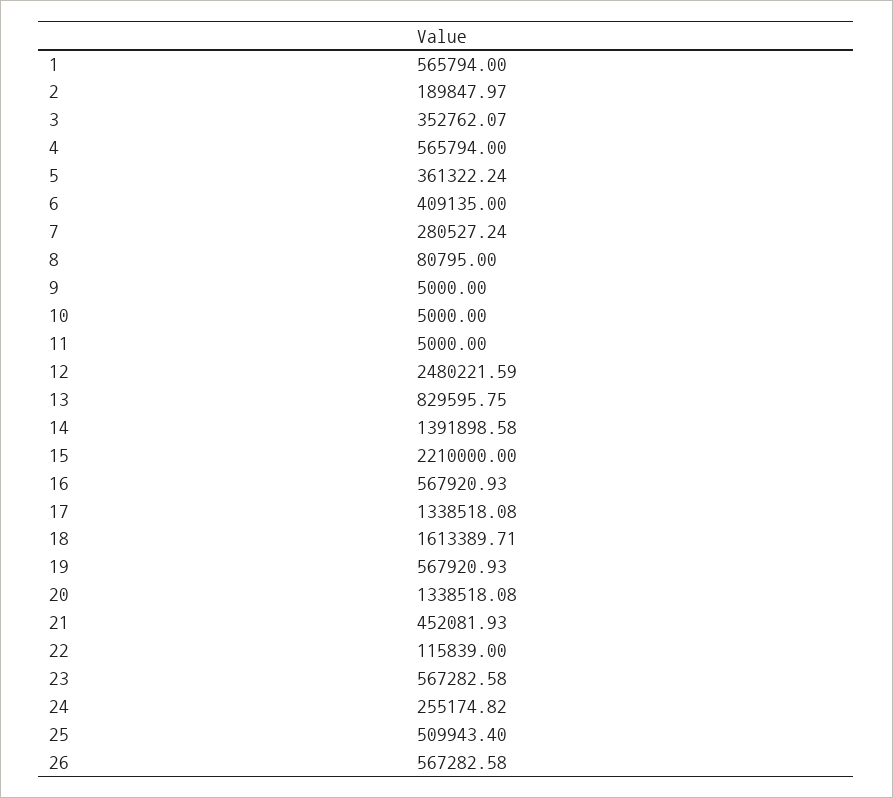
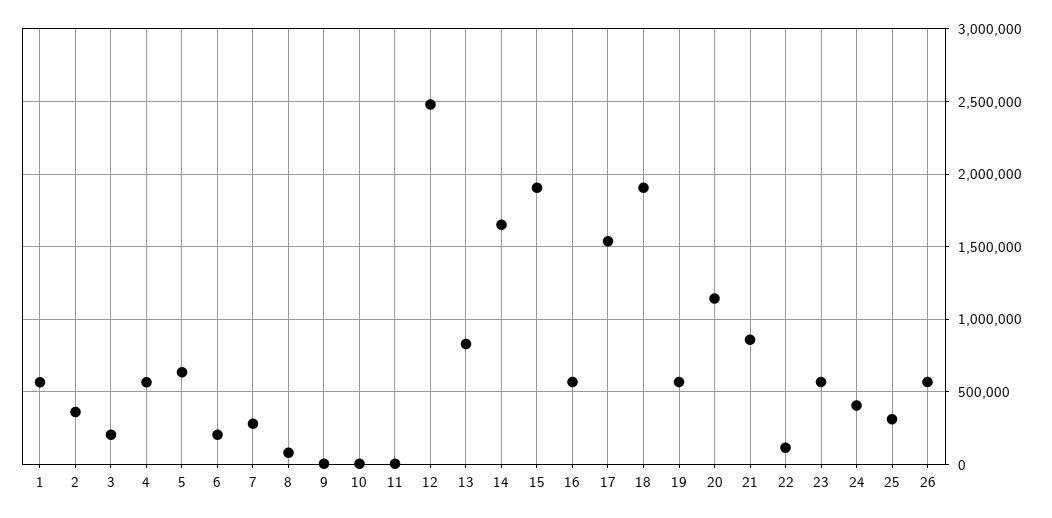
  {
    "1": 565794,
-   "2": 189847.97,
+   "2": 350000,
-   "3": 352762.07,
+   "3": 200000,
    "4": 565794,
-   "5": 361322.24,
+   "5": 650000,
-   "6": 409135,
+   "6": 200000,
    "7": 280527.24,
    "8": 80795,
    "9": 5000,
    "10": 5000,
    "11": 5000,
    "12": 2480221.59,
    "13": 829595.75,
-   "14": 1391898.58,
+   "14": 1650000,
-   "15": 2210000,
+   "15": 1900000,
    "16": 567920.93,
-   "17": 1338518.08,
+   "17": 1550000,
-   "18": 1613389.71,
+   "18": 1900000,
    "19": 567920.93,
-   "20": 1338518.08,
+   "20": 1150000,
-   "21": 452081.93,
+   "21": 850000,
    "22": 115839,
    "23": 567282.58,
-   "24": 255174.82,
+   "24": 400000,
-   "25": 509943.4,
+   "25": 300000,
    "26": 567282.58
  }

